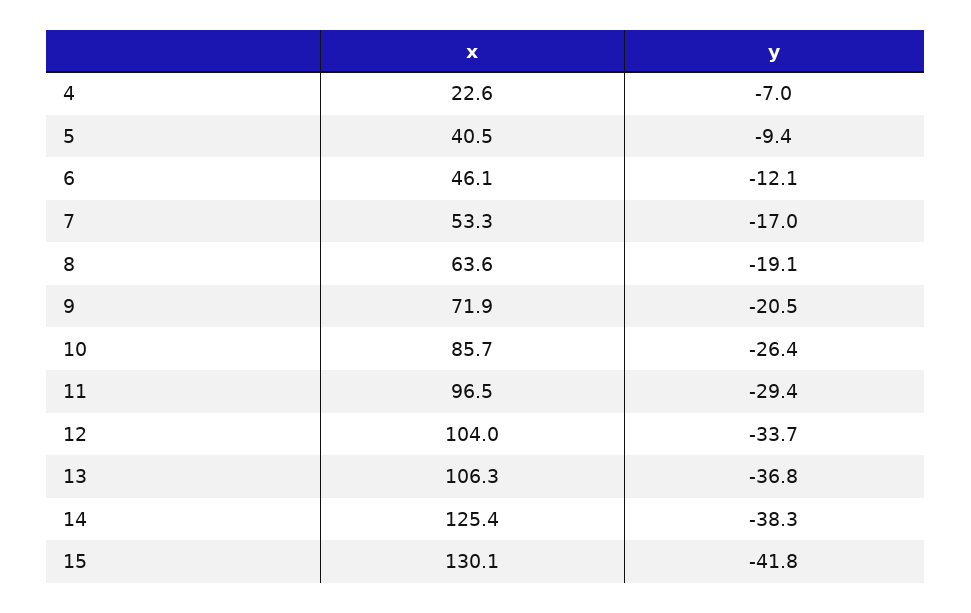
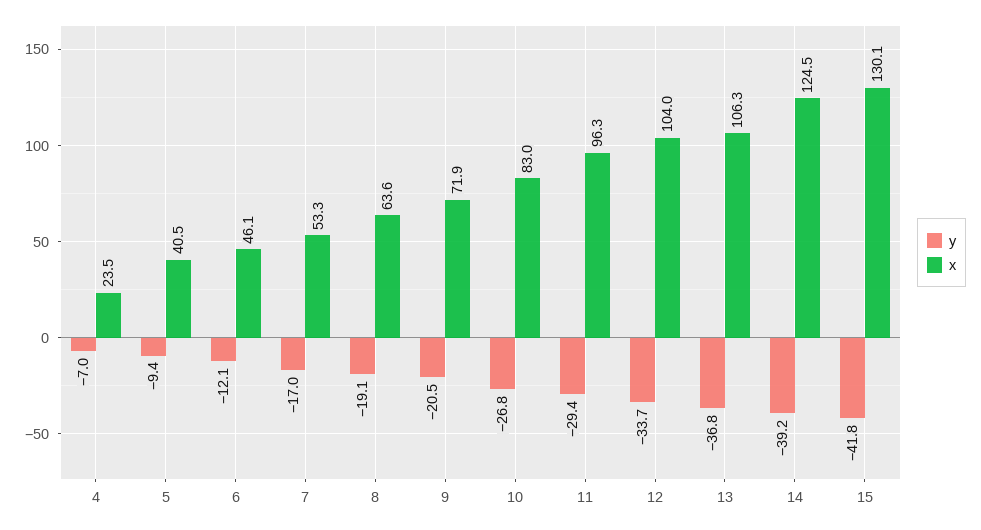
  {
    "x": {
-     "4": 22.6,
+     "4": 23.5,
      "5": 40.5,
      "6": 46.1,
      "7": 53.3,
      "8": 63.6,
      "9": 71.9,
-     "10": 85.7,
+     "10": 83,
-     "11": 96.5,
+     "11": 96.3,
      "12": 104,
      "13": 106.3,
-     "14": 125.4,
+     "14": 124.5,
      "15": 130.1
    },
    "y": {
      "4": -7,
      "5": -9.4,
      "6": -12.1,
      "7": -17,
      "8": -19.1,
      "9": -20.5,
-     "10": -26.4,
+     "10": -26.8,
      "11": -29.4,
      "12": -33.7,
      "13": -36.8,
-     "14": -38.3,
+     "14": -39.2,
      "15": -41.8
    }
  }

